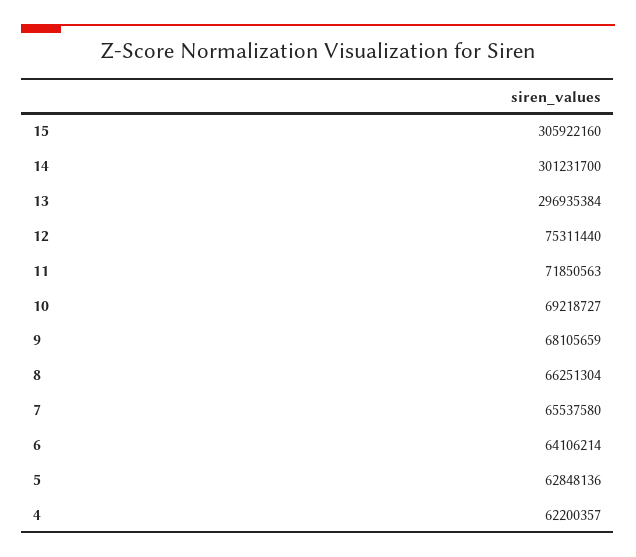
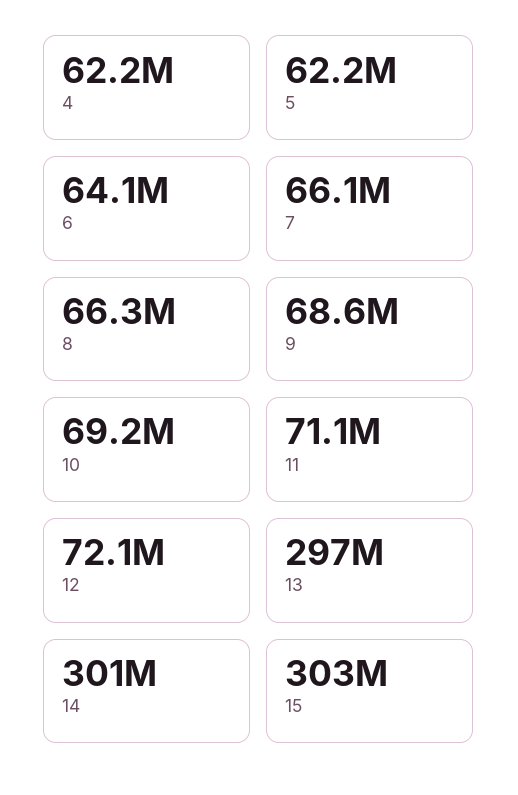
  {
-   "15": 305922160,
+   "15": 303000000,
    "14": 301231700,
    "13": 296935384,
-   "12": 75311440,
+   "12": 72100000,
-   "11": 71850563,
+   "11": 71100000,
    "10": 69218727,
-   "9": 68105659,
+   "9": 68600000,
    "8": 66251304,
-   "7": 65537580,
+   "7": 66100000,
    "6": 64106214,
-   "5": 62848136,
+   "5": 62200000,
    "4": 62200357
  }

